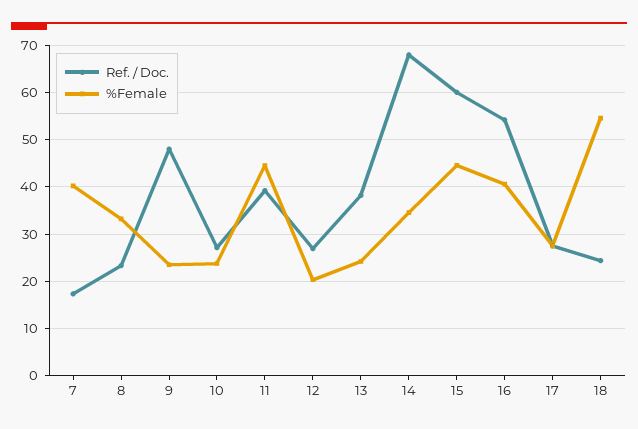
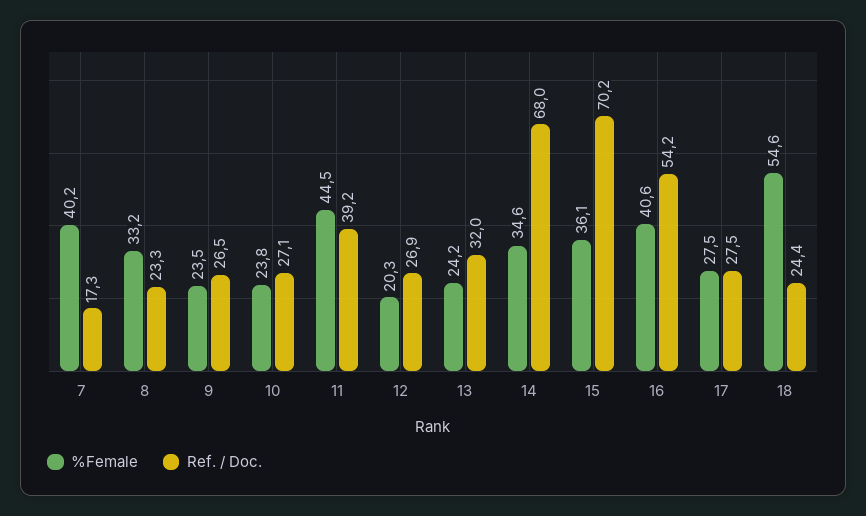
  {
    "Ref. / Doc.": {
      "7": 17.3,
      "8": 23.3,
-     "9": 48,
+     "9": 26.5,
      "10": 27.1,
      "11": 39.2,
      "12": 26.9,
-     "13": 38,
+     "13": 32,
      "14": 68,
-     "15": 60,
+     "15": 70.2,
      "16": 54.2,
      "17": 27.5,
      "18": 24.4
    },
    "%Female": {
      "7": 40.2,
      "8": 33.2,
      "9": 23.5,
      "10": 23.8,
      "11": 44.5,
      "12": 20.3,
      "13": 24.2,
      "14": 34.6,
-     "15": 44,
+     "15": 36.1,
      "16": 40.6,
      "17": 27.5,
      "18": 54.6
    }
  }

